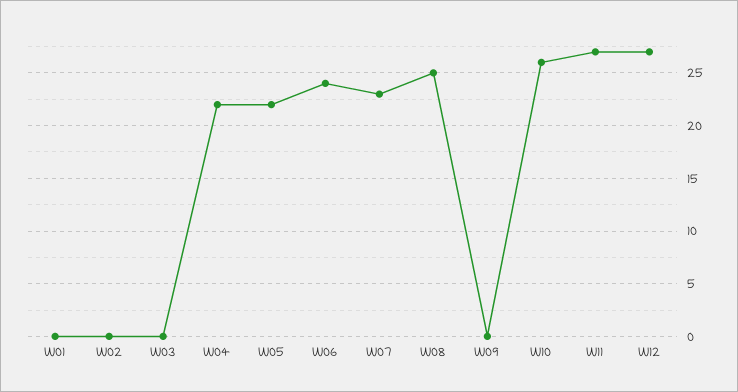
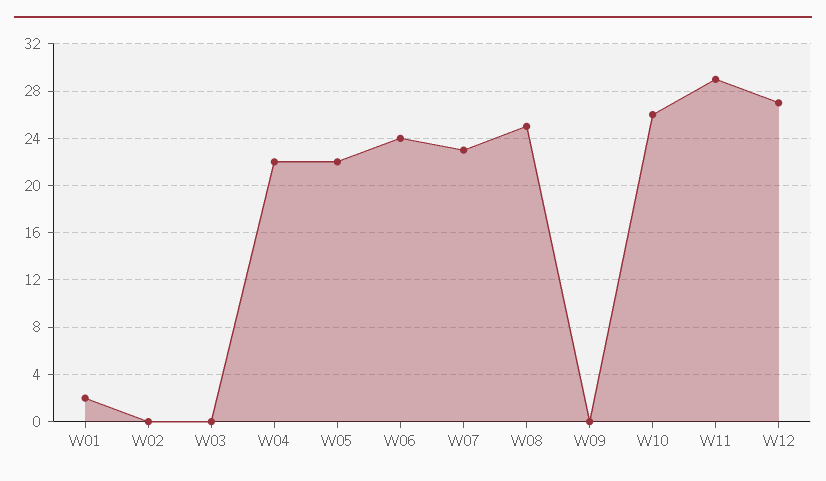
  {
-   "W01": 0,
+   "W01": 2,
    "W02": 0,
    "W03": 0,
    "W04": 22,
    "W05": 22,
    "W06": 24,
    "W07": 23,
    "W08": 25,
    "W09": 0,
    "W10": 26,
-   "W11": 27,
+   "W11": 29,
    "W12": 27
  }

